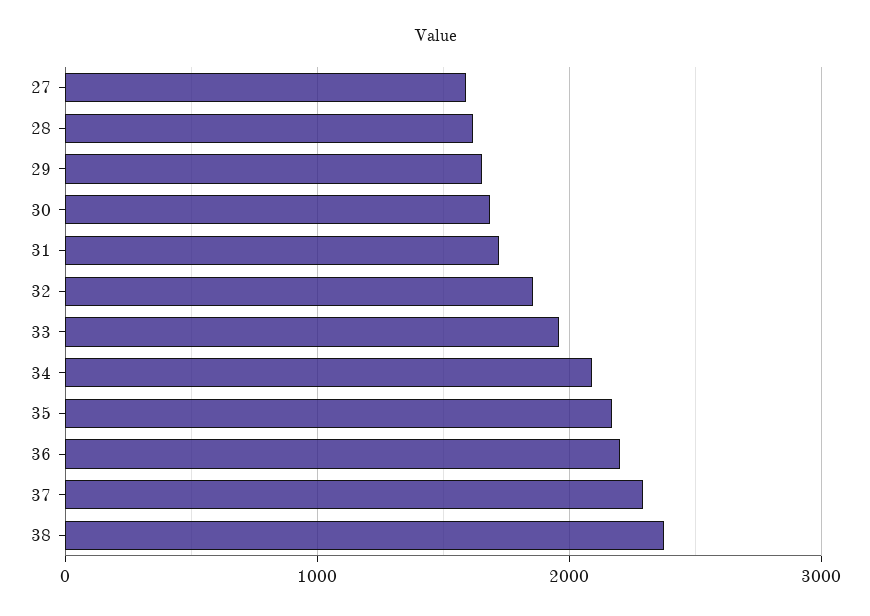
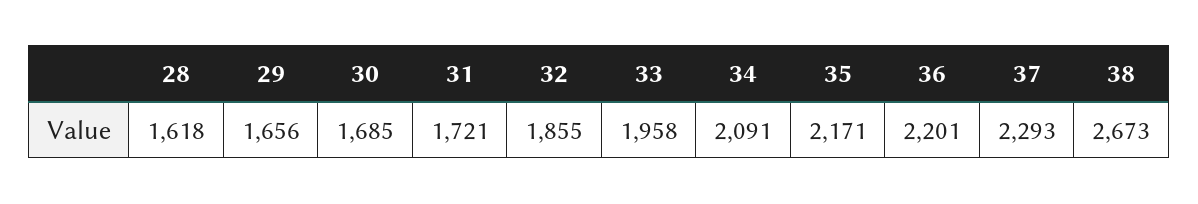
  {
-   "27": 1600,
    "28": 1618,
    "29": 1656,
    "30": 1685,
    "31": 1721,
    "32": 1855,
    "33": 1958,
    "34": 2091,
    "35": 2171,
    "36": 2201,
    "37": 2293,
-   "38": 2400
+   "38": 2673
  }

